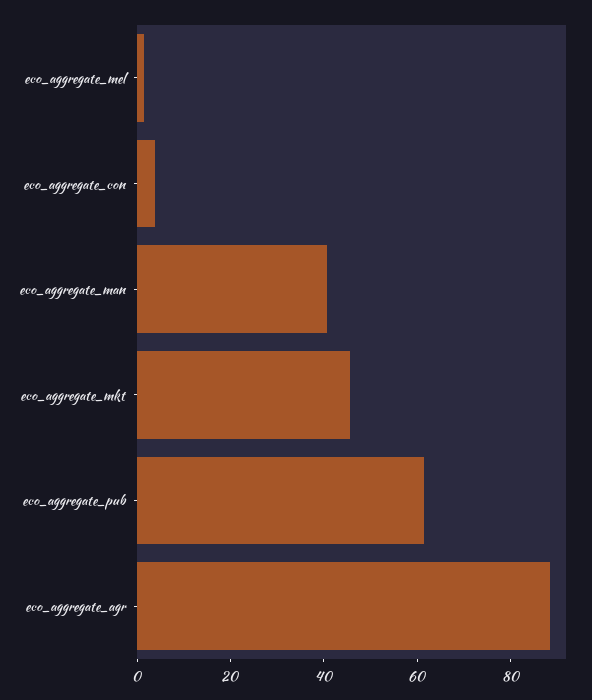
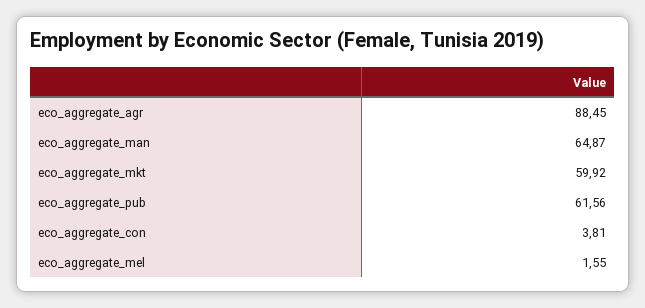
  {
    "eco_aggregate_mel": 1.55,
    "eco_aggregate_con": 3.81,
-   "eco_aggregate_man": 40,
+   "eco_aggregate_man": 64.87,
-   "eco_aggregate_mkt": 45,
+   "eco_aggregate_mkt": 59.92,
    "eco_aggregate_pub": 61.56,
    "eco_aggregate_agr": 88.45
  }

